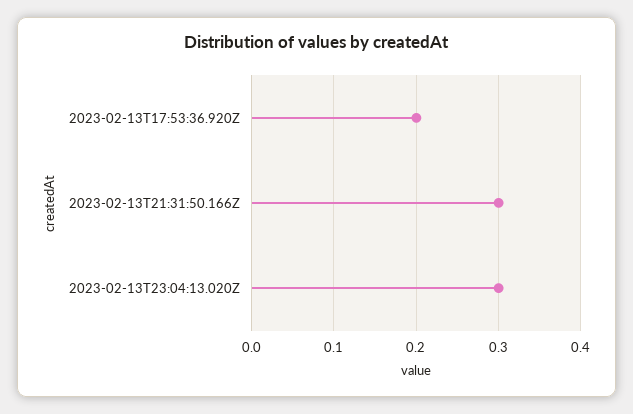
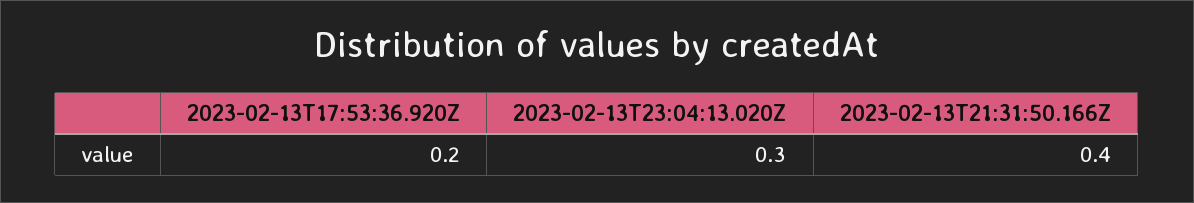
  {
    "2023-02-13T17:53:36.920Z": 0.2,
-   "2023-02-13T21:31:50.166Z": 0.3,
+   "2023-02-13T21:31:50.166Z": 0.4,
    "2023-02-13T23:04:13.020Z": 0.3
  }

